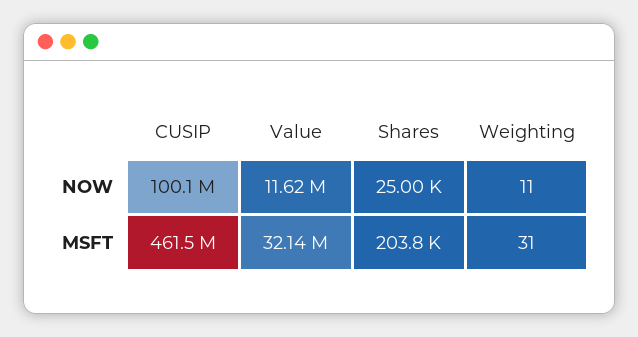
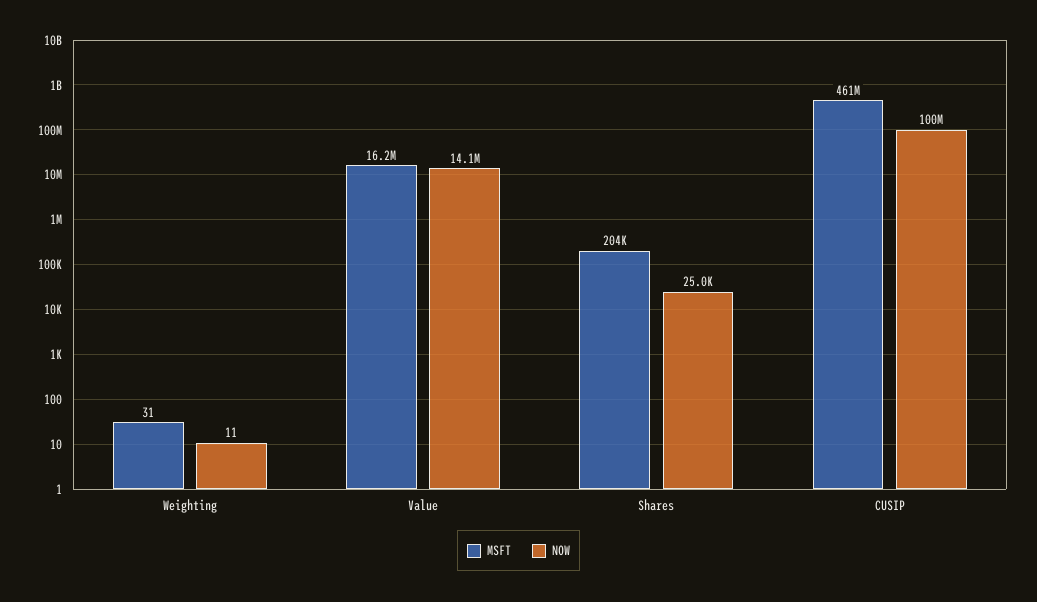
  {
    "NOW": {
      "CUSIP": 100100000,
-     "Value": 11620000,
+     "Value": 14100000,
      "Shares": 25000,
      "Weighting": 11
    },
    "MSFT": {
      "CUSIP": 461500000,
-     "Value": 32140000,
+     "Value": 16200000,
      "Shares": 203800,
      "Weighting": 31
    }
  }

